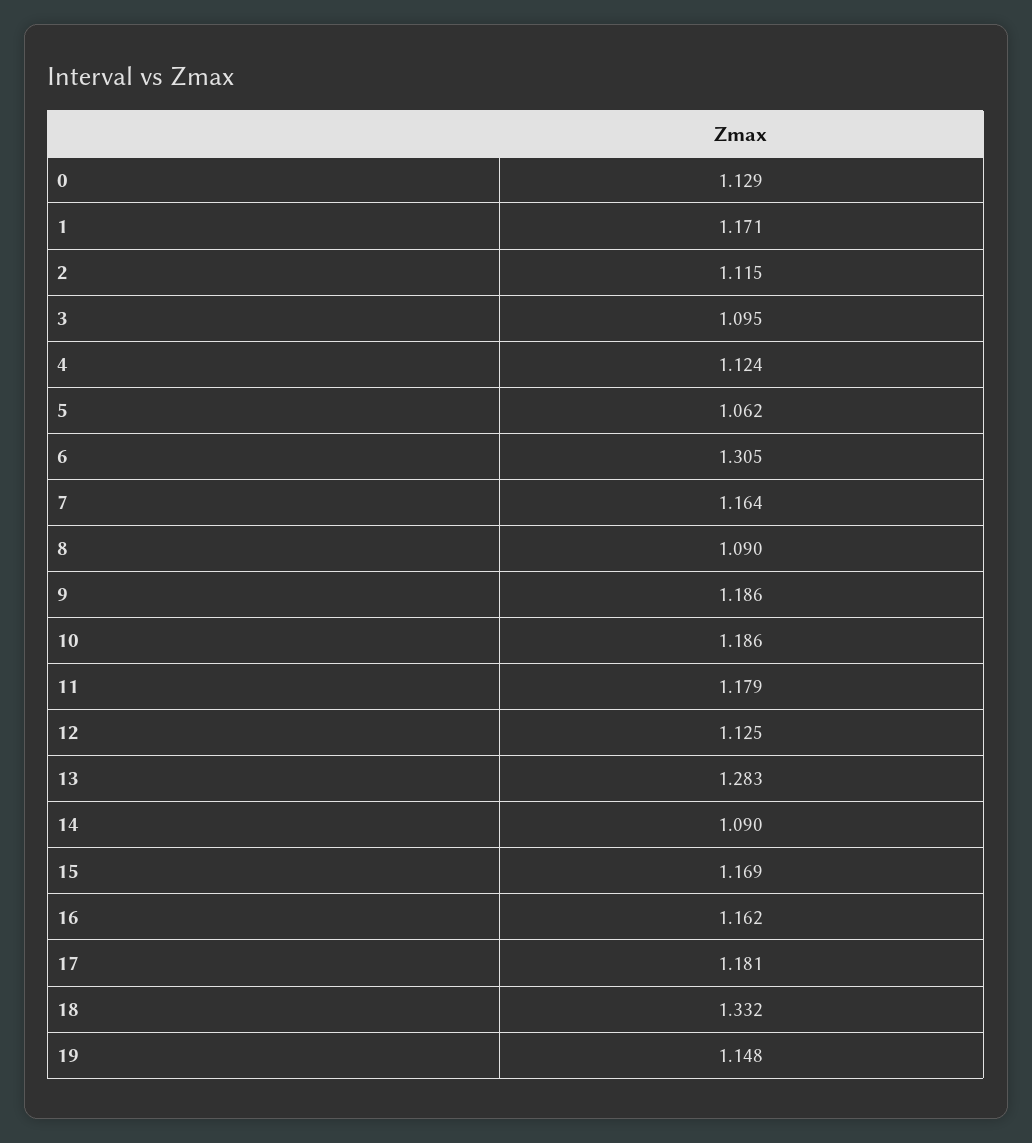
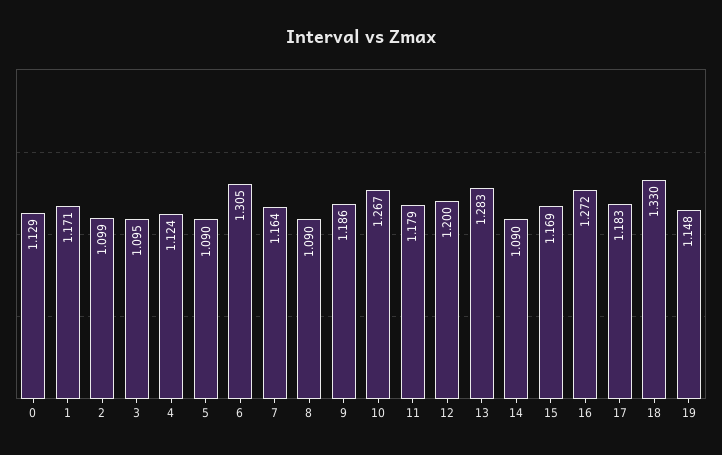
  {
    "0": 1.129,
    "1": 1.171,
-   "2": 1.115,
+   "2": 1.099,
    "3": 1.095,
    "4": 1.124,
-   "5": 1.062,
+   "5": 1.09,
    "6": 1.305,
    "7": 1.164,
    "8": 1.09,
    "9": 1.186,
-   "10": 1.186,
+   "10": 1.267,
    "11": 1.179,
-   "12": 1.125,
+   "12": 1.2,
    "13": 1.283,
    "14": 1.09,
    "15": 1.169,
-   "16": 1.162,
+   "16": 1.272,
-   "17": 1.181,
+   "17": 1.183,
-   "18": 1.332,
+   "18": 1.33,
    "19": 1.148
  }

